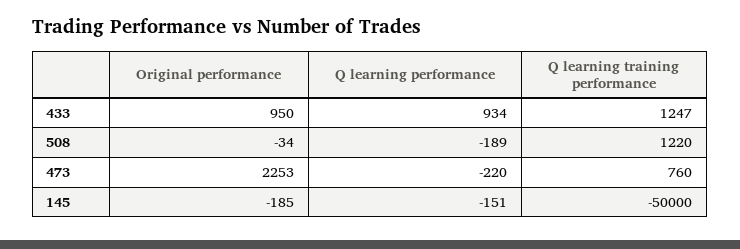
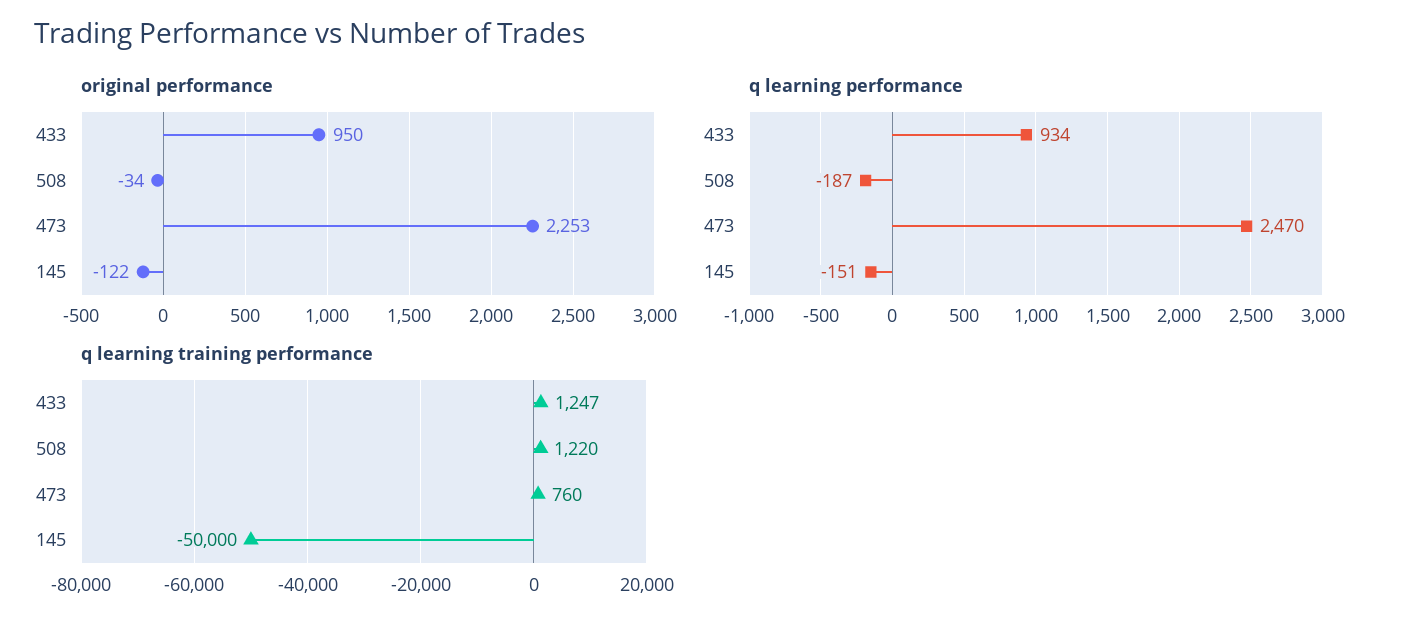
  {
    "Original performance": {
      "433": 950,
      "508": -34,
      "473": 2253,
-     "145": -185
+     "145": -122
    },
    "Q learning performance": {
      "433": 934,
-     "508": -189,
+     "508": -187,
-     "473": -220,
+     "473": 2470,
      "145": -151
    },
    "Q learning training performance": {
      "433": 1247,
      "508": 1220,
      "473": 760,
      "145": -50000
    }
  }

